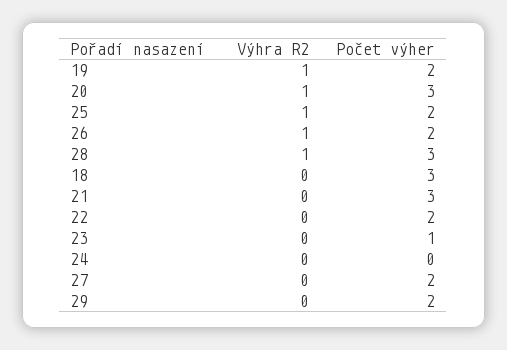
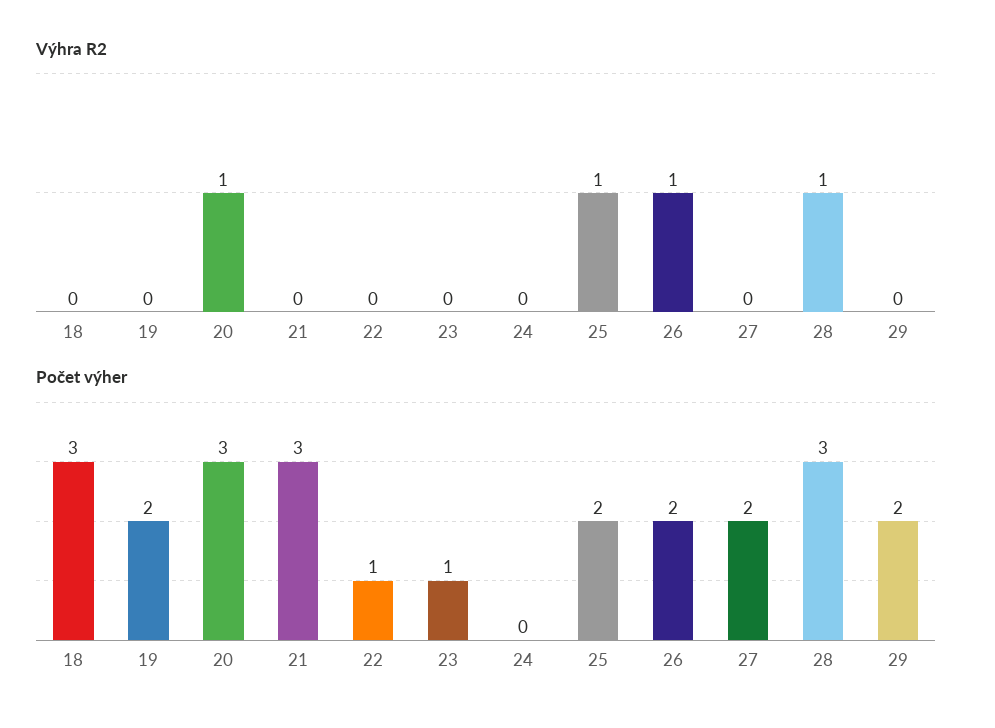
  {
    "Výhra R2": {
-     "19": 1,
+     "19": 0,
      "20": 1,
      "25": 1,
      "26": 1,
      "28": 1,
      "18": 0,
      "21": 0,
      "22": 0,
      "23": 0,
      "24": 0,
      "27": 0,
      "29": 0
    },
    "Počet výher": {
      "19": 2,
      "20": 3,
      "25": 2,
      "26": 2,
      "28": 3,
      "18": 3,
      "21": 3,
-     "22": 2,
+     "22": 1,
      "23": 1,
      "24": 0,
      "27": 2,
      "29": 2
    }
  }

